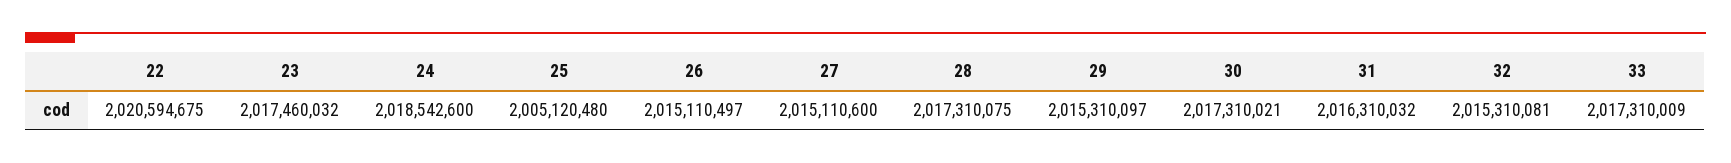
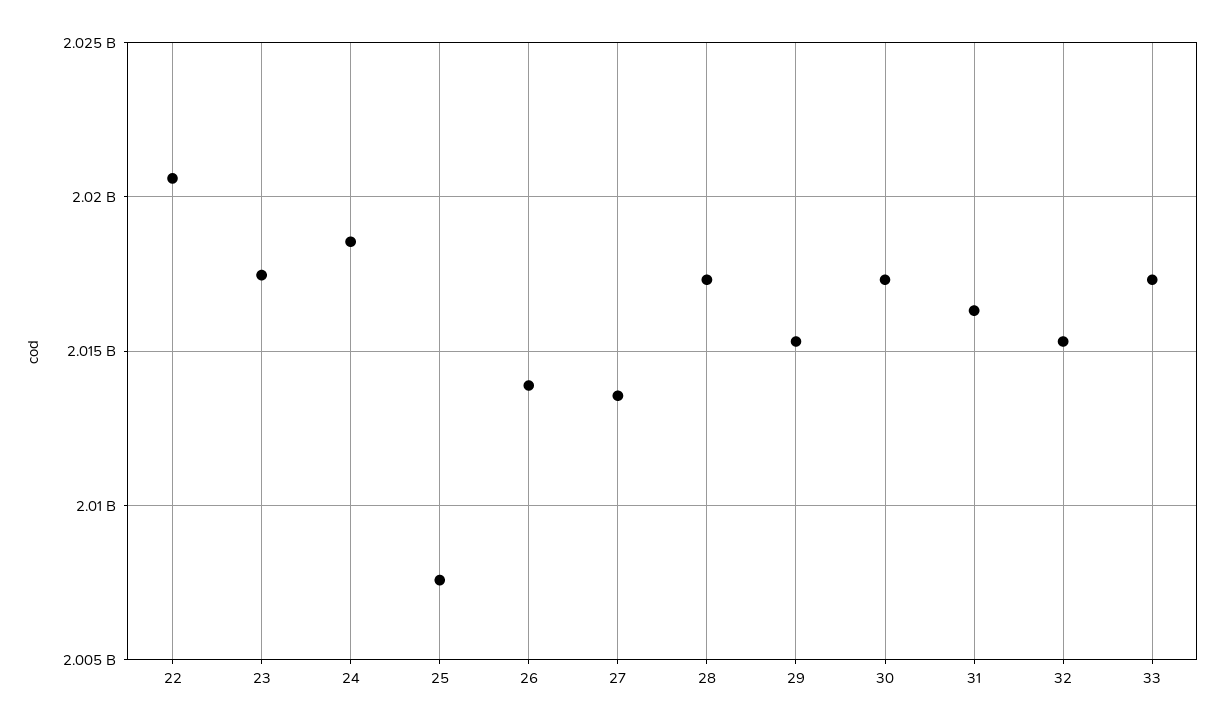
  {
    "22": 2020594675,
    "23": 2017460032,
    "24": 2018542600,
-   "25": 2005120480,
+   "25": 2007500000,
-   "26": 2015110497,
+   "26": 2014000000,
-   "27": 2015110600,
+   "27": 2013500000,
    "28": 2017310075,
    "29": 2015310097,
    "30": 2017310021,
    "31": 2016310032,
    "32": 2015310081,
    "33": 2017310009
  }

